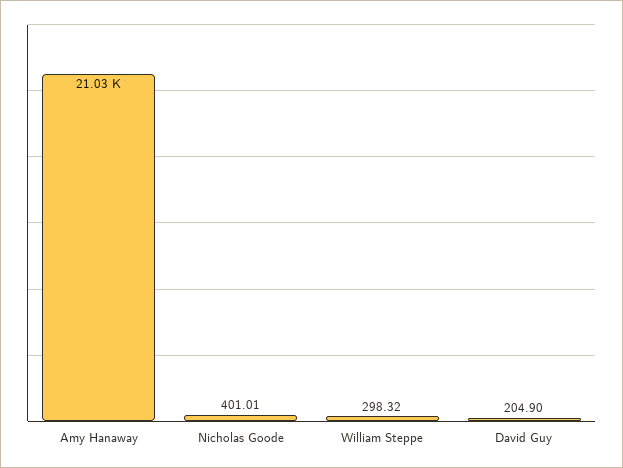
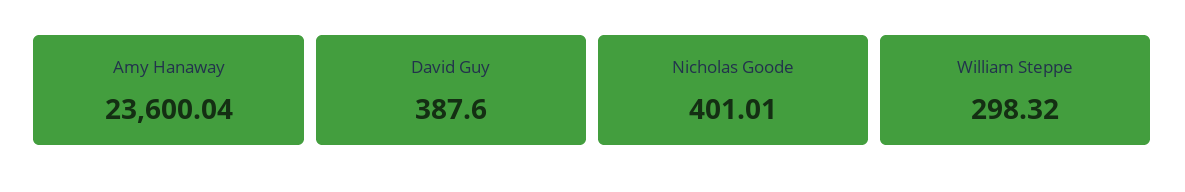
  {
-   "Amy Hanaway": 21030,
+   "Amy Hanaway": 23600.04,
    "Nicholas Goode": 401.01,
    "William Steppe": 298.32,
-   "David Guy": 204.9
+   "David Guy": 387.6
  }

